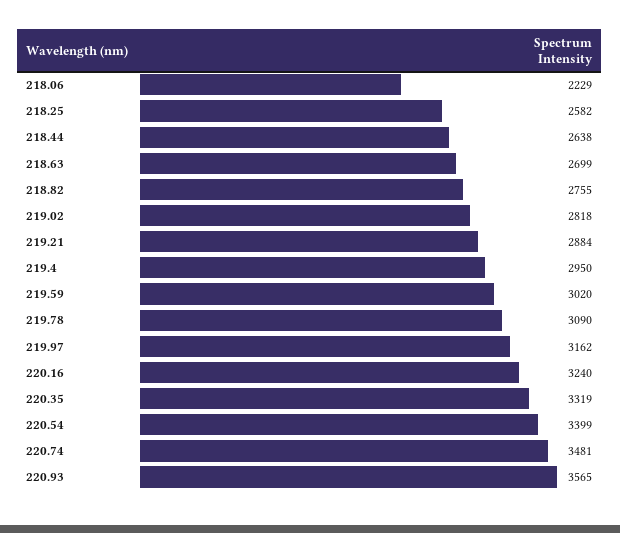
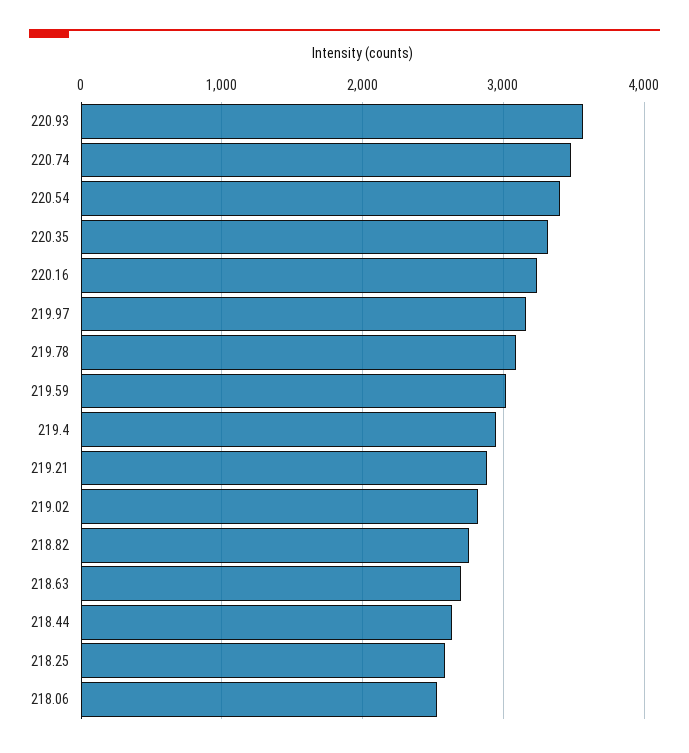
  {
-   "218.06": 2229,
+   "218.06": 2500,
    "218.25": 2582,
    "218.44": 2638,
    "218.63": 2699,
    "218.82": 2755,
    "219.02": 2818,
    "219.21": 2884,
    "219.4": 2950,
    "219.59": 3020,
    "219.78": 3090,
    "219.97": 3162,
    "220.16": 3240,
    "220.35": 3319,
    "220.54": 3399,
    "220.74": 3481,
    "220.93": 3565
  }

